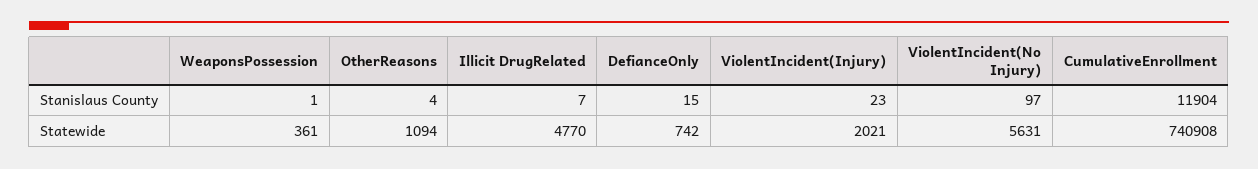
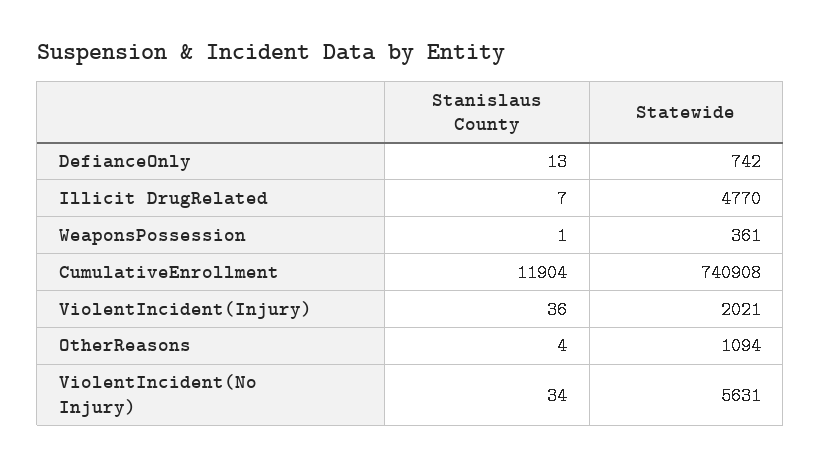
  {
    "WeaponsPossession": {
      "Stanislaus County": 1,
      "Statewide": 361
    },
    "OtherReasons": {
      "Stanislaus County": 4,
      "Statewide": 1094
    },
    "Illicit DrugRelated": {
      "Stanislaus County": 7,
      "Statewide": 4770
    },
    "DefianceOnly": {
-     "Stanislaus County": 15,
+     "Stanislaus County": 13,
      "Statewide": 742
    },
    "ViolentIncident(Injury)": {
-     "Stanislaus County": 23,
+     "Stanislaus County": 36,
      "Statewide": 2021
    },
    "ViolentIncident(No Injury)": {
-     "Stanislaus County": 97,
+     "Stanislaus County": 34,
      "Statewide": 5631
    },
    "CumulativeEnrollment": {
      "Stanislaus County": 11904,
      "Statewide": 740908
    }
  }

